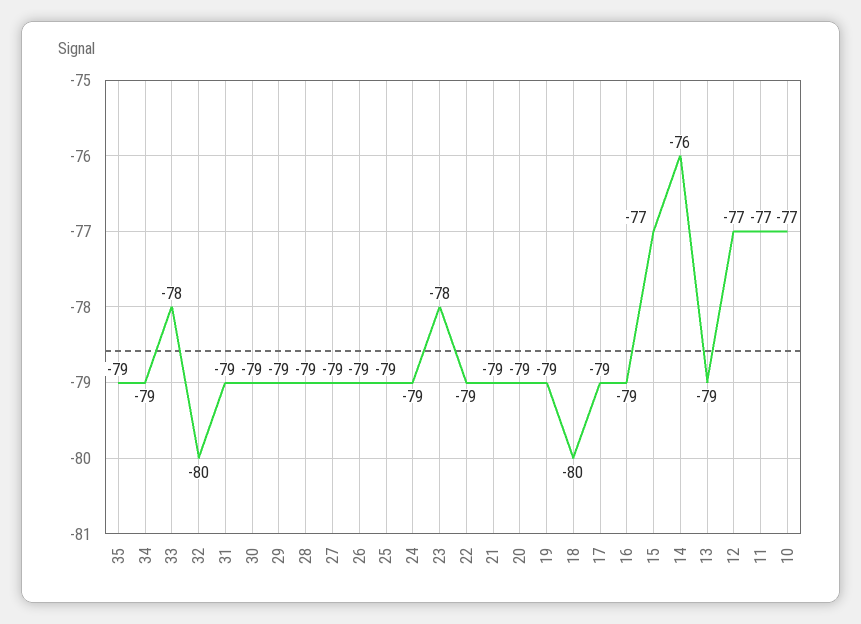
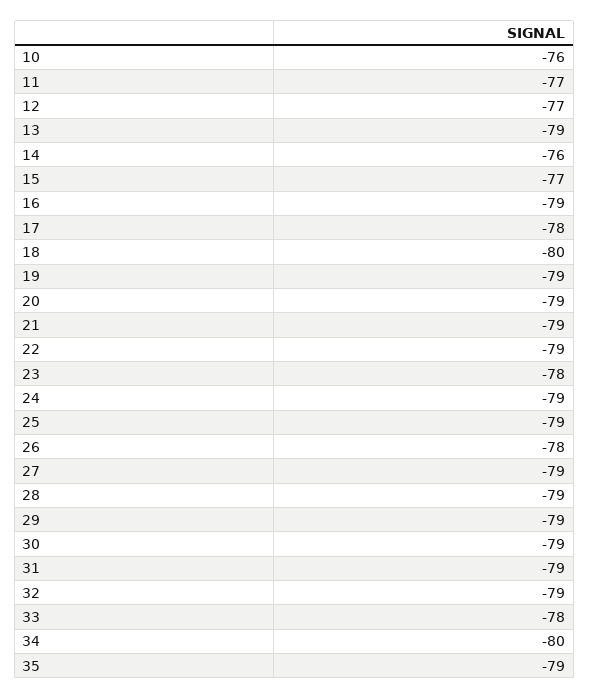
  {
    "35": -79,
-   "34": -79,
+   "34": -80,
    "33": -78,
-   "32": -80,
+   "32": -79,
    "31": -79,
    "30": -79,
    "29": -79,
    "28": -79,
    "27": -79,
-   "26": -79,
+   "26": -78,
    "25": -79,
    "24": -79,
    "23": -78,
    "22": -79,
    "21": -79,
    "20": -79,
    "19": -79,
    "18": -80,
-   "17": -79,
+   "17": -78,
    "16": -79,
    "15": -77,
    "14": -76,
    "13": -79,
    "12": -77,
    "11": -77,
-   "10": -77
+   "10": -76
  }

